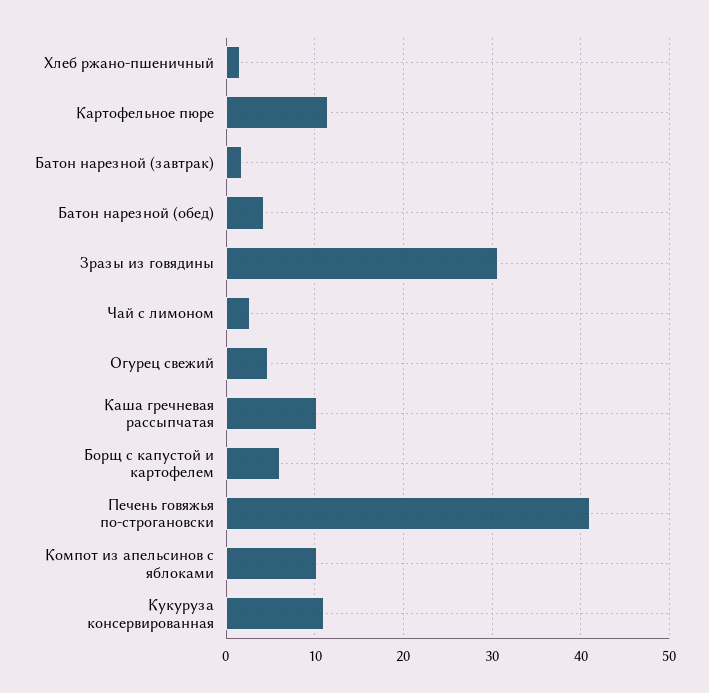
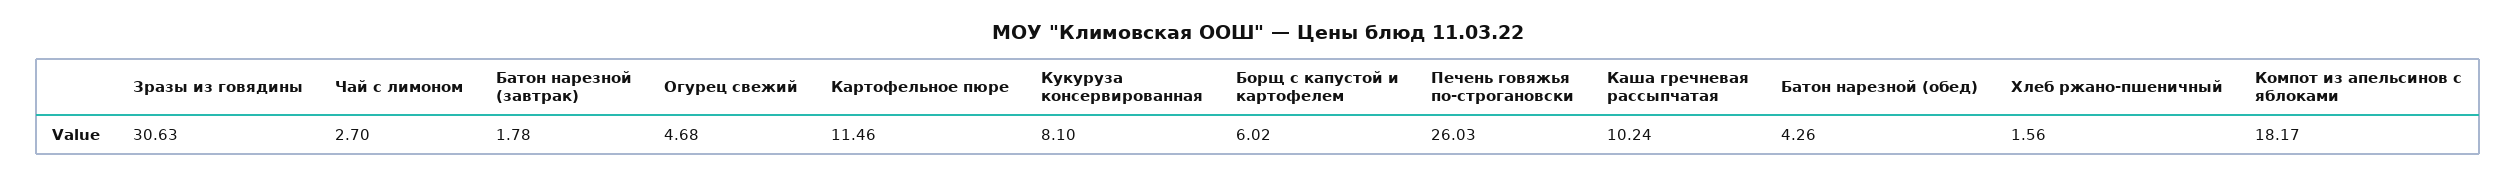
  {
    "Хлеб ржано-пшеничный": 1.56,
    "Картофельное пюре": 11.46,
    "Батон нарезной (завтрак)": 1.78,
    "Батон нарезной (обед)": 4.26,
    "Зразы из говядины": 30.63,
    "Чай с лимоном": 2.7,
    "Огурец свежий": 4.68,
    "Каша гречневая рассыпчатая": 10.24,
    "Борщ с капустой и картофелем": 6.02,
-   "Печень говяжья по-строгановски": 41,
+   "Печень говяжья по-строгановски": 26.03,
-   "Компот из апельсинов с яблоками": 10,
+   "Компот из апельсинов с яблоками": 18.17,
-   "Кукуруза консервированная": 11
+   "Кукуруза консервированная": 8.1
  }

